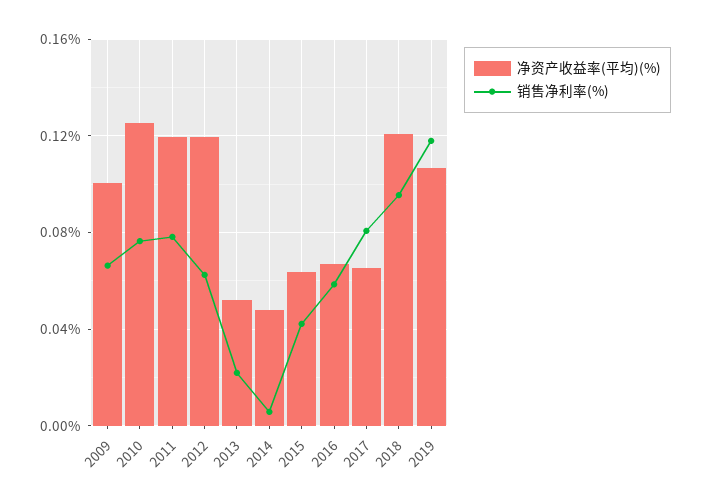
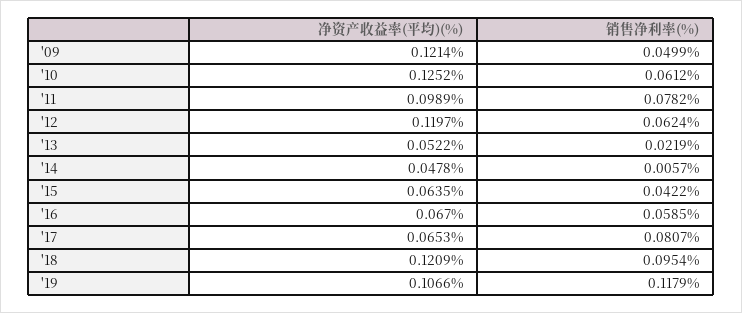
  {
    "净资产收益率(平均)(%)": {
-     "2009": 0.1,
+     "2009": 0.1214,
      "2010": 0.1252,
-     "2011": 0.12,
+     "2011": 0.0989,
      "2012": 0.1197,
      "2013": 0.0522,
      "2014": 0.0478,
      "2015": 0.0635,
      "2016": 0.067,
      "2017": 0.0653,
      "2018": 0.1209,
      "2019": 0.1066
    },
    "销售净利率(%)": {
-     "2009": 0.065,
+     "2009": 0.0499,
-     "2010": 0.075,
+     "2010": 0.0612,
      "2011": 0.0782,
      "2012": 0.0624,
      "2013": 0.0219,
      "2014": 0.0057,
      "2015": 0.0422,
      "2016": 0.0585,
      "2017": 0.0807,
      "2018": 0.0954,
      "2019": 0.1179
    }
  }

